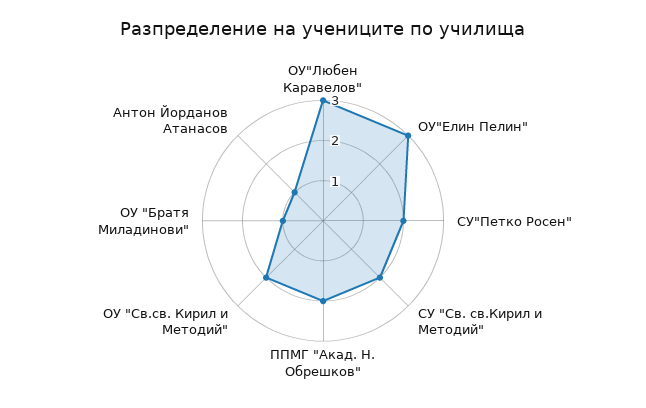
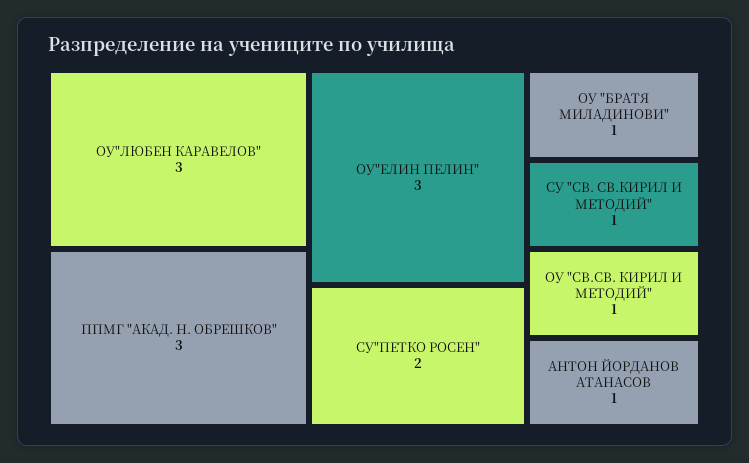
  {
    "ОУ\"Любен Каравелов\"": 3,
    "ОУ\"Елин Пелин\"": 3,
    "СУ\"Петко Росен\"": 2,
-   "СУ \"Св. св.Кирил и Методий\"": 2,
+   "СУ \"Св. св.Кирил и Методий\"": 1,
-   "ППМГ \"Акад. Н. Обрешков\"": 2,
+   "ППМГ \"Акад. Н. Обрешков\"": 3,
-   "ОУ \"Св.св. Кирил и Методий\"": 2,
+   "ОУ \"Св.св. Кирил и Методий\"": 1,
    "ОУ \"Братя Миладинови\"": 1,
    "Антон Йорданов Атанасов": 1
  }

